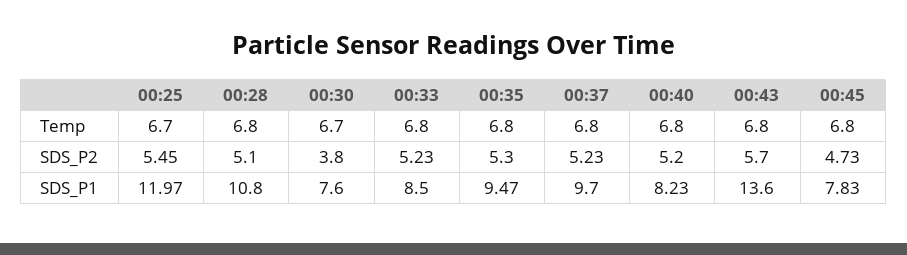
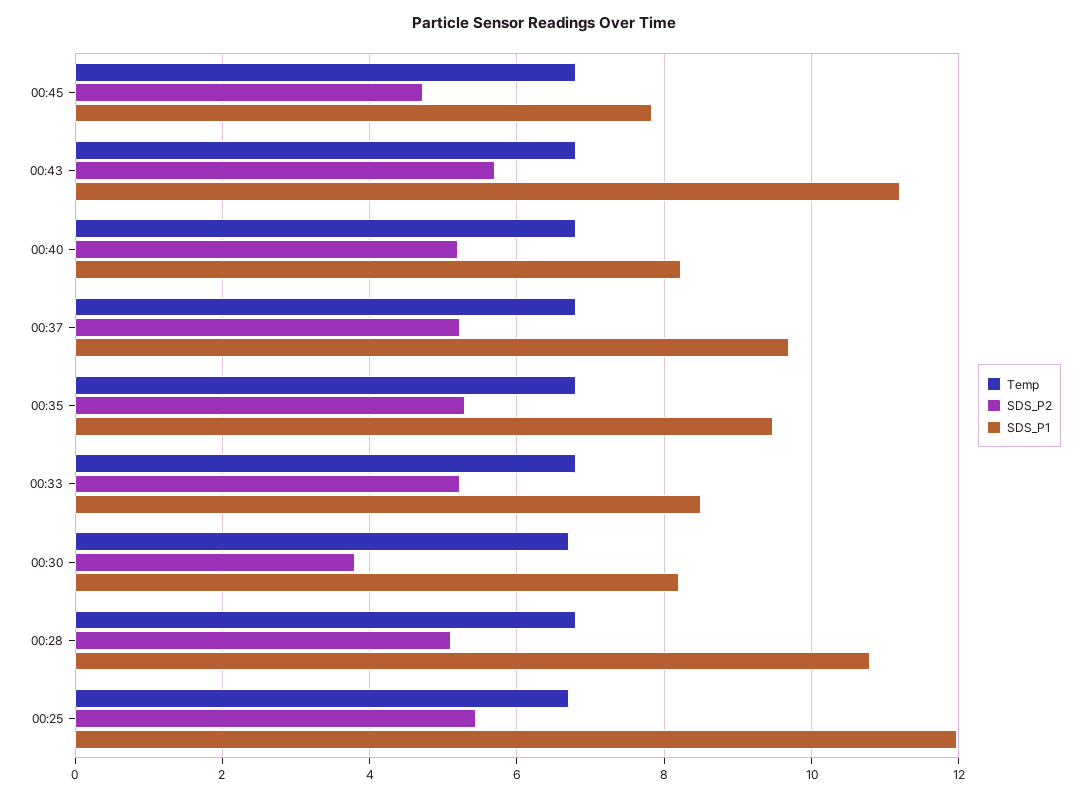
  {
    "Temp": {
      "00:25": 6.7,
      "00:28": 6.8,
      "00:30": 6.7,
      "00:33": 6.8,
      "00:35": 6.8,
      "00:37": 6.8,
      "00:40": 6.8,
      "00:43": 6.8,
      "00:45": 6.8
    },
    "SDS_P2": {
      "00:25": 5.45,
      "00:28": 5.1,
      "00:30": 3.8,
      "00:33": 5.23,
      "00:35": 5.3,
      "00:37": 5.23,
      "00:40": 5.2,
      "00:43": 5.7,
      "00:45": 4.73
    },
    "SDS_P1": {
      "00:25": 11.97,
      "00:28": 10.8,
-     "00:30": 7.6,
+     "00:30": 8.2,
      "00:33": 8.5,
      "00:35": 9.47,
      "00:37": 9.7,
      "00:40": 8.23,
-     "00:43": 13.6,
+     "00:43": 11.2,
      "00:45": 7.83
    }
  }

